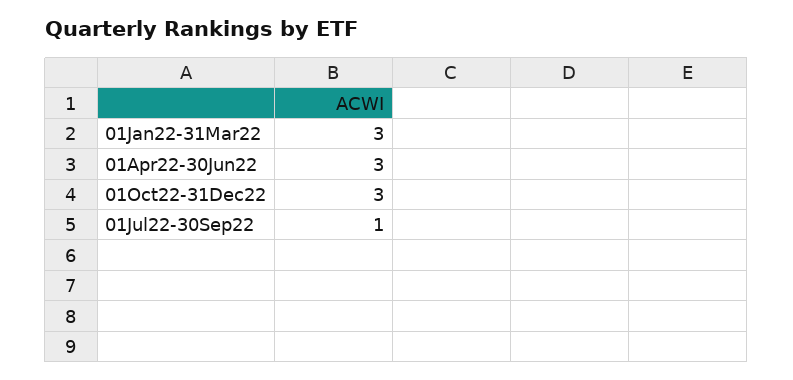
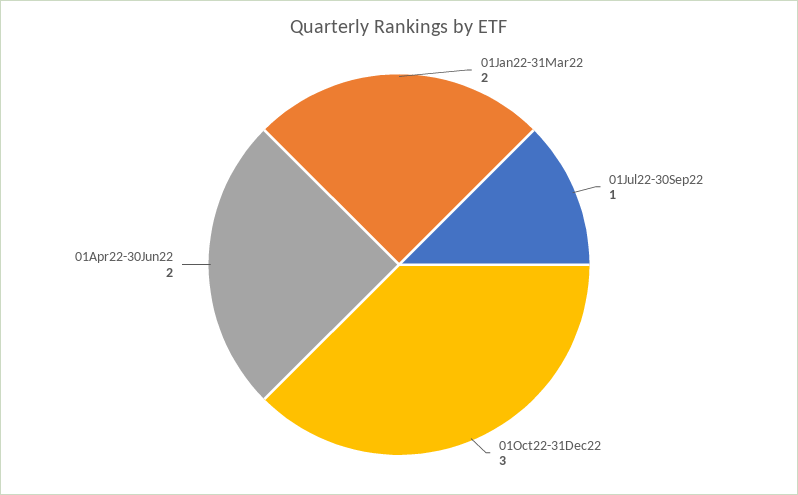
  {
-   "01Jan22-31Mar22": 3,
+   "01Jan22-31Mar22": 2,
-   "01Apr22-30Jun22": 3,
+   "01Apr22-30Jun22": 2,
    "01Oct22-31Dec22": 3,
    "01Jul22-30Sep22": 1
  }

